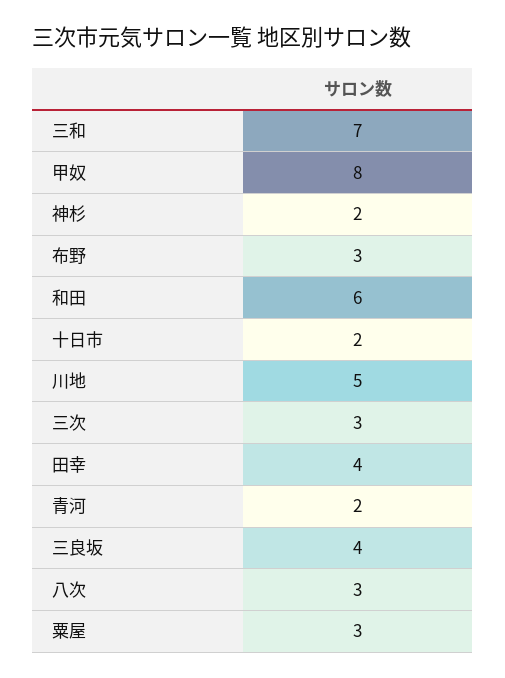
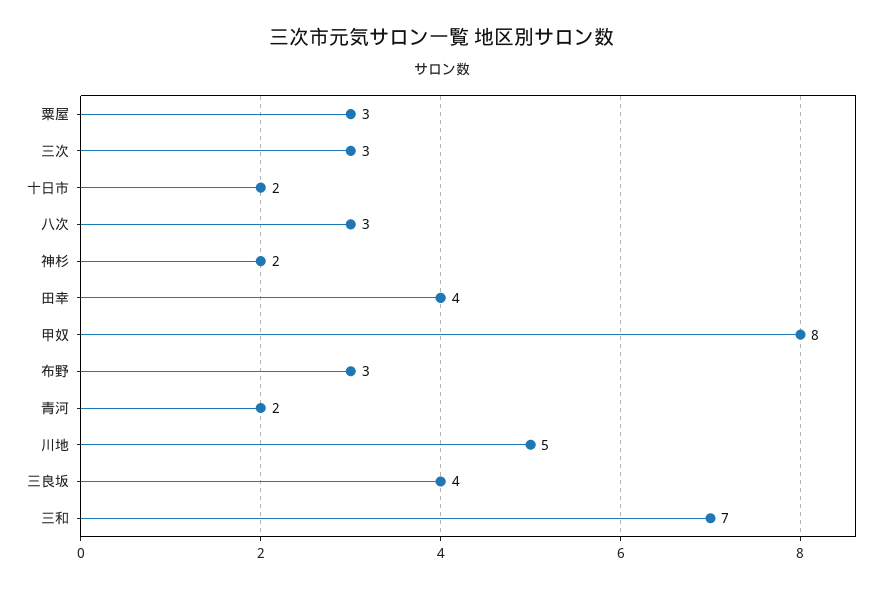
  {
    "三和": 7,
    "甲奴": 8,
    "神杉": 2,
    "布野": 3,
-   "和田": 6,
    "十日市": 2,
    "川地": 5,
    "三次": 3,
    "田幸": 4,
    "青河": 2,
    "三良坂": 4,
    "八次": 3,
    "粟屋": 3
  }

